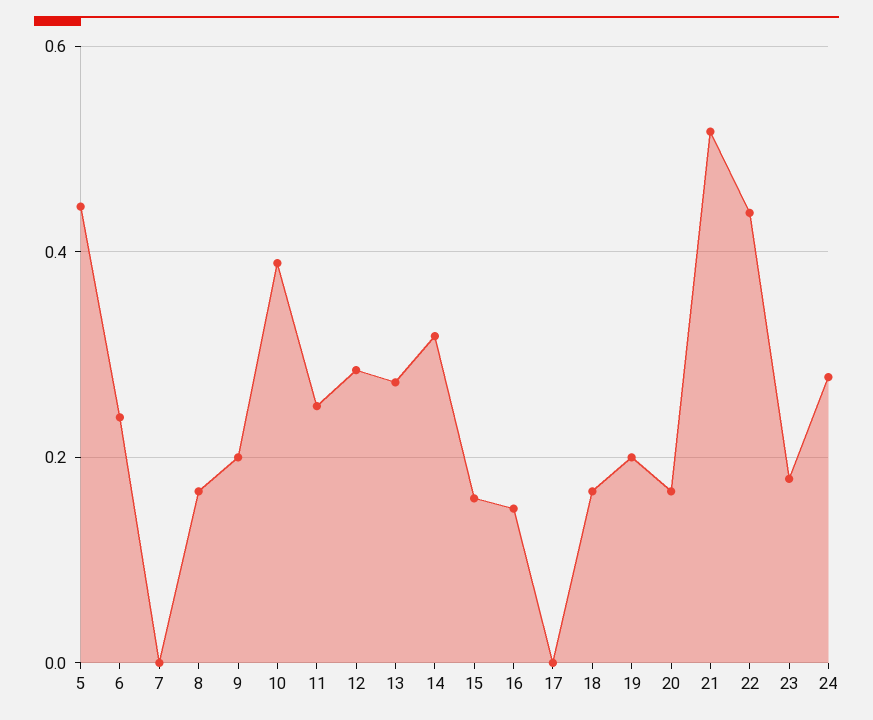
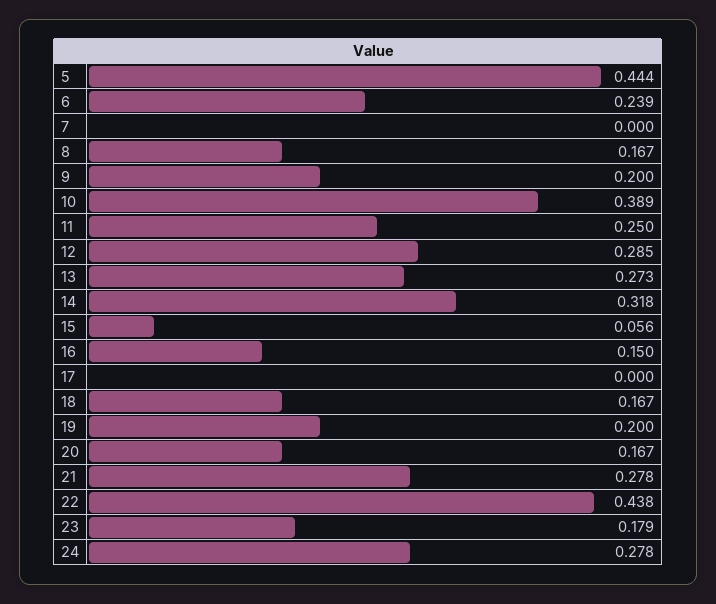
  {
    "5": 0.444,
    "6": 0.239,
    "7": 0,
    "8": 0.167,
    "9": 0.2,
    "10": 0.389,
    "11": 0.25,
    "12": 0.285,
    "13": 0.273,
    "14": 0.318,
-   "15": 0.16,
+   "15": 0.056,
    "16": 0.15,
    "17": 0,
    "18": 0.167,
    "19": 0.2,
    "20": 0.167,
-   "21": 0.52,
+   "21": 0.278,
    "22": 0.438,
    "23": 0.179,
    "24": 0.278
  }

